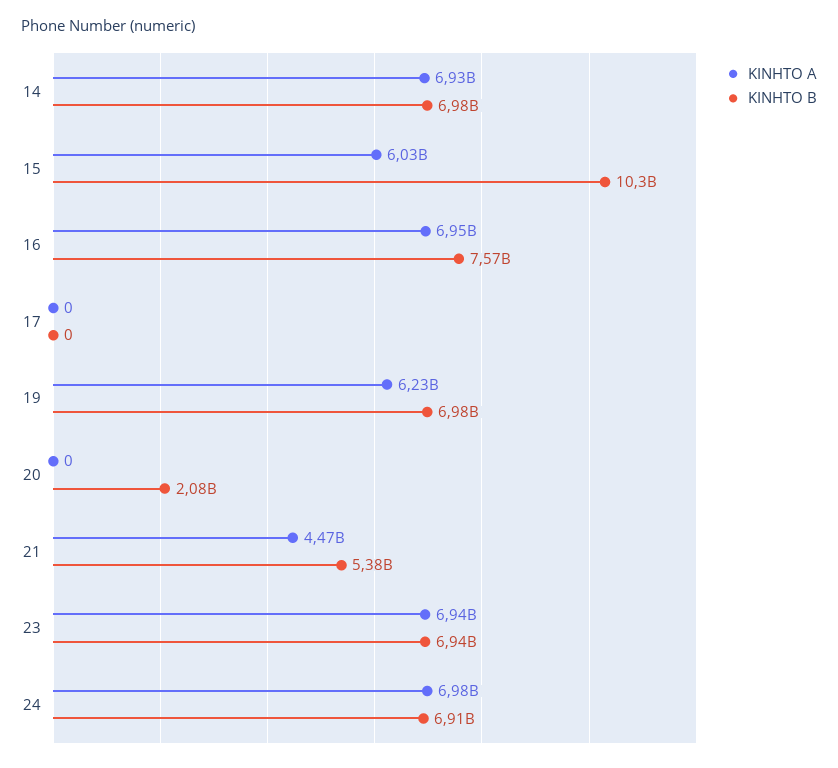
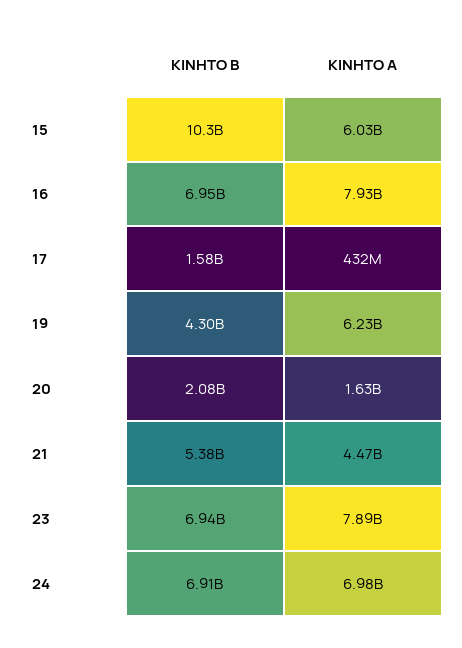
  {
    "ΚΙΝΗΤΟ Α": {
-     "14": 6930000000,
      "15": 6030000000,
-     "16": 6950000000,
+     "16": 7930000000,
-     "17": 0,
+     "17": 432000000,
      "19": 6230000000,
-     "20": 0,
+     "20": 1630000000,
      "21": 4470000000,
-     "23": 6940000000,
+     "23": 7890000000,
      "24": 6980000000
    },
    "ΚΙΝΗΤΟ Β": {
-     "14": 6980000000,
      "15": 10300000000,
-     "16": 7570000000,
+     "16": 6950000000,
-     "17": 0,
+     "17": 1580000000,
-     "19": 6980000000,
+     "19": 4300000000,
      "20": 2080000000,
      "21": 5380000000,
      "23": 6940000000,
      "24": 6910000000
    }
  }

